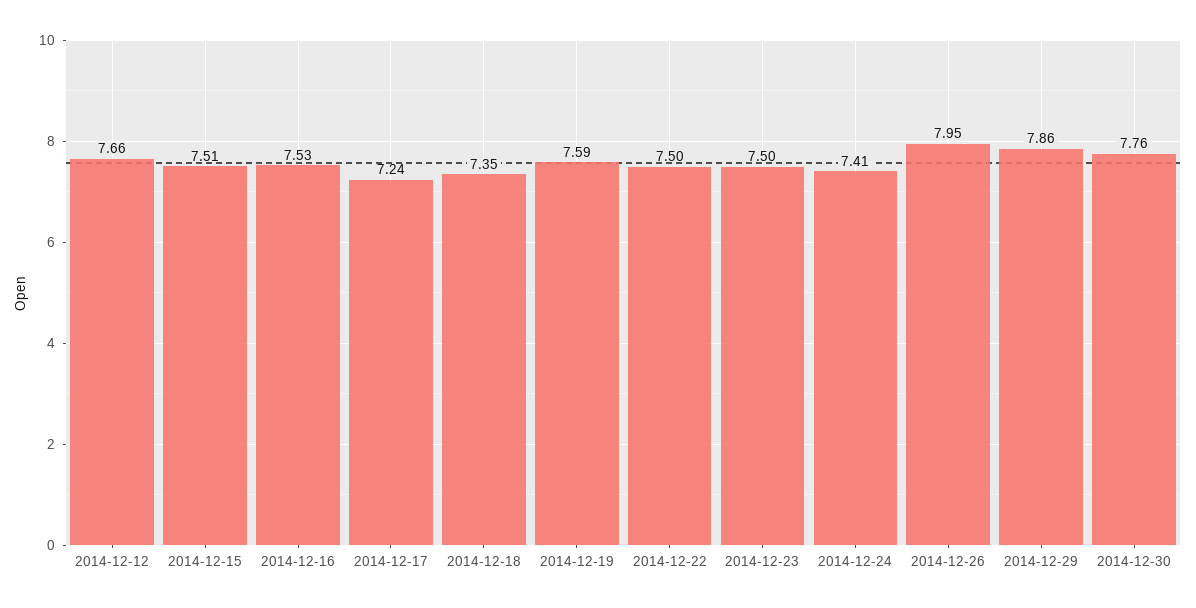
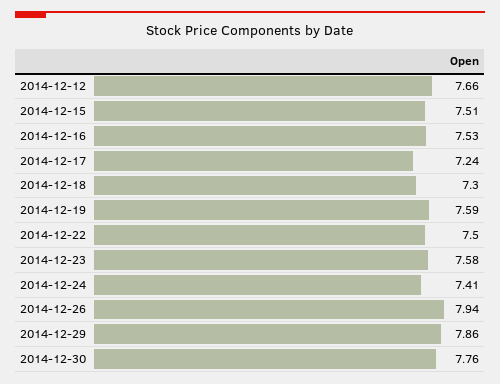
  {
    "2014-12-12": 7.66,
    "2014-12-15": 7.51,
    "2014-12-16": 7.53,
    "2014-12-17": 7.24,
-   "2014-12-18": 7.35,
+   "2014-12-18": 7.3,
    "2014-12-19": 7.59,
    "2014-12-22": 7.5,
-   "2014-12-23": 7.5,
+   "2014-12-23": 7.58,
    "2014-12-24": 7.41,
-   "2014-12-26": 7.95,
+   "2014-12-26": 7.94,
    "2014-12-29": 7.86,
    "2014-12-30": 7.76
  }

